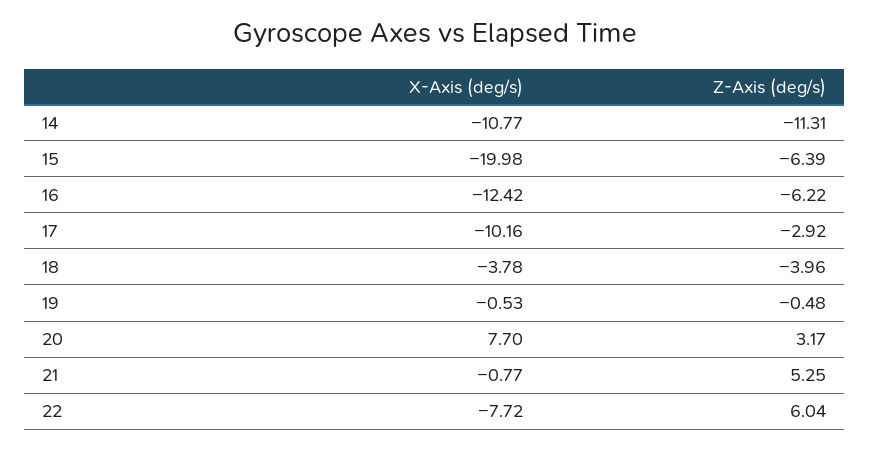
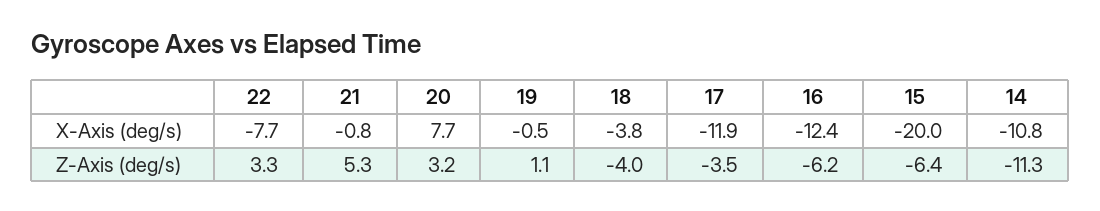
  {
    "X-Axis (deg/s)": {
      "14": -10.77,
      "15": -19.98,
      "16": -12.42,
-     "17": -10.16,
+     "17": -11.9,
      "18": -3.78,
      "19": -0.53,
      "20": 7.7,
      "21": -0.77,
      "22": -7.72
    },
    "Z-Axis (deg/s)": {
      "14": -11.31,
      "15": -6.39,
      "16": -6.22,
-     "17": -2.92,
+     "17": -3.5,
      "18": -3.96,
-     "19": -0.48,
+     "19": 1.1,
      "20": 3.17,
      "21": 5.25,
-     "22": 6.04
+     "22": 3.3
    }
  }

